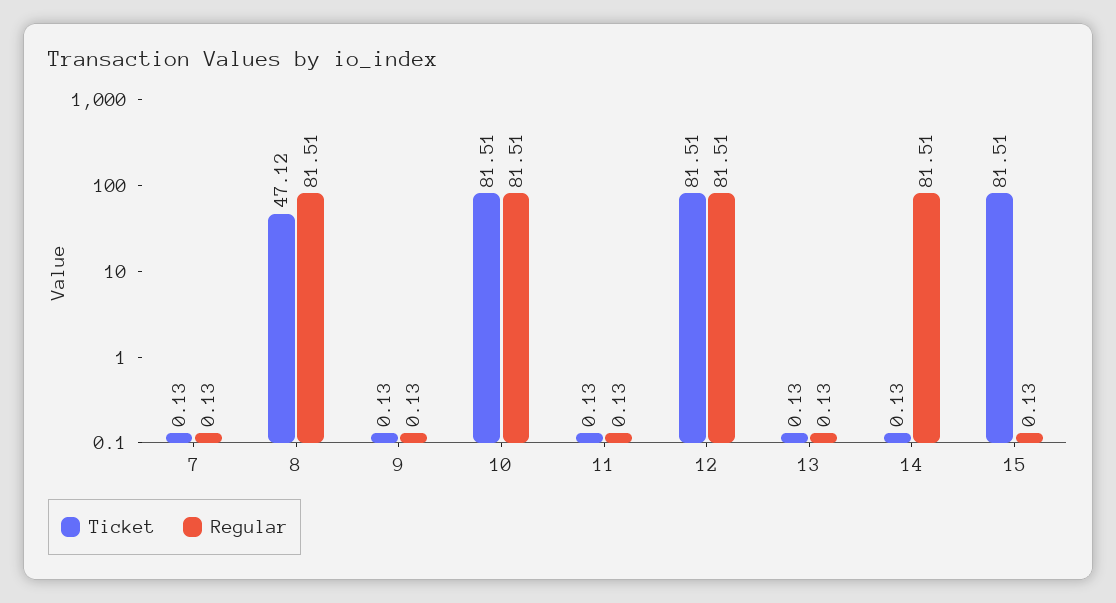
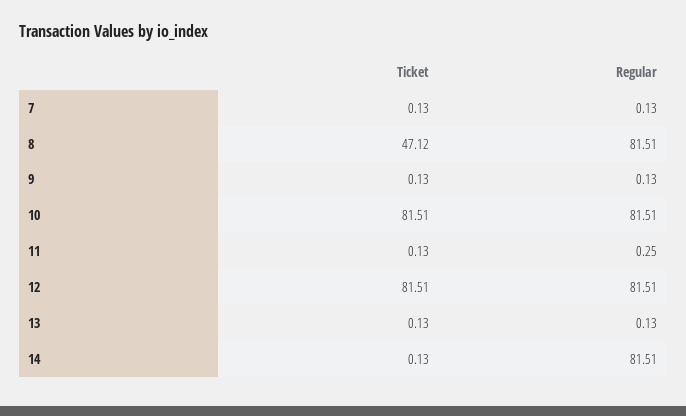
  {
    "Ticket": {
      "7": 0.13,
      "8": 47.12,
      "9": 0.13,
      "10": 81.51,
      "11": 0.13,
      "12": 81.51,
      "13": 0.13,
-     "14": 0.13,
+     "14": 0.13
-     "15": 81.51
    },
    "Regular": {
      "7": 0.13,
      "8": 81.51,
      "9": 0.13,
      "10": 81.51,
-     "11": 0.13,
+     "11": 0.25,
      "12": 81.51,
      "13": 0.13,
-     "14": 81.51,
+     "14": 81.51
-     "15": 0.13
    }
  }

